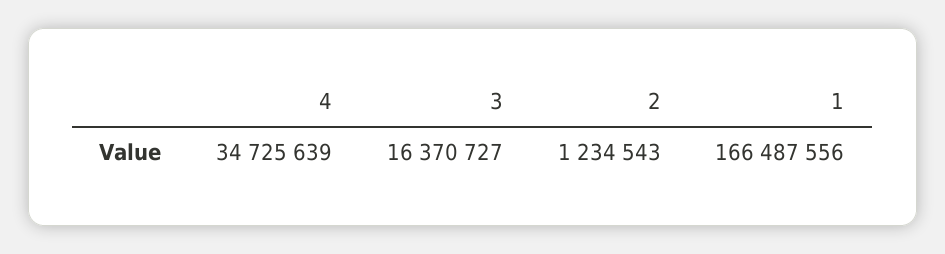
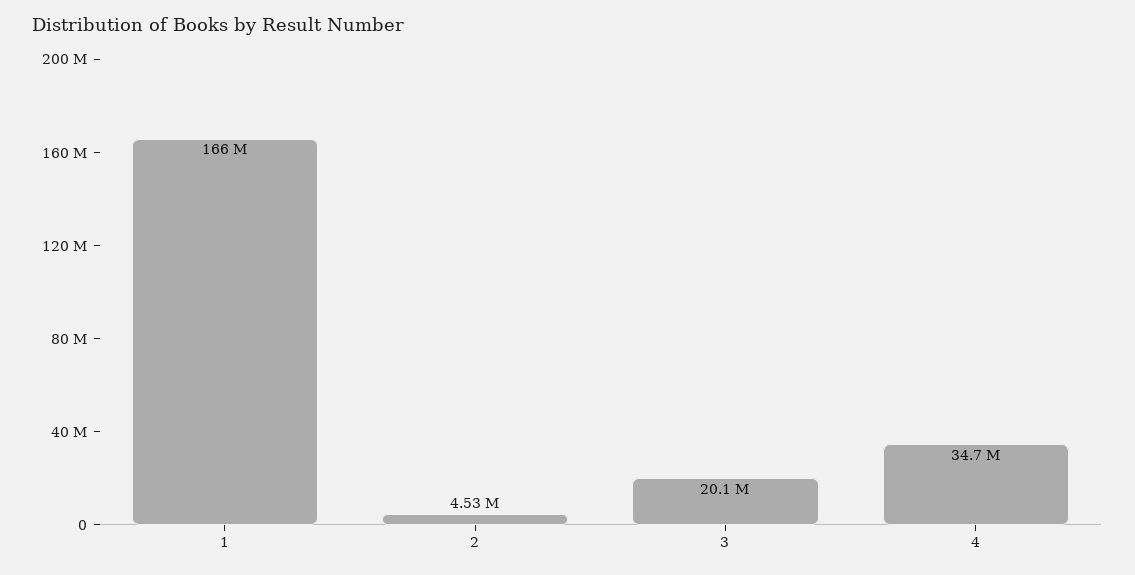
  {
    "4": 34725639,
-   "3": 16370727,
+   "3": 20100000,
-   "2": 1234543,
+   "2": 4530000,
    "1": 166487556
  }

